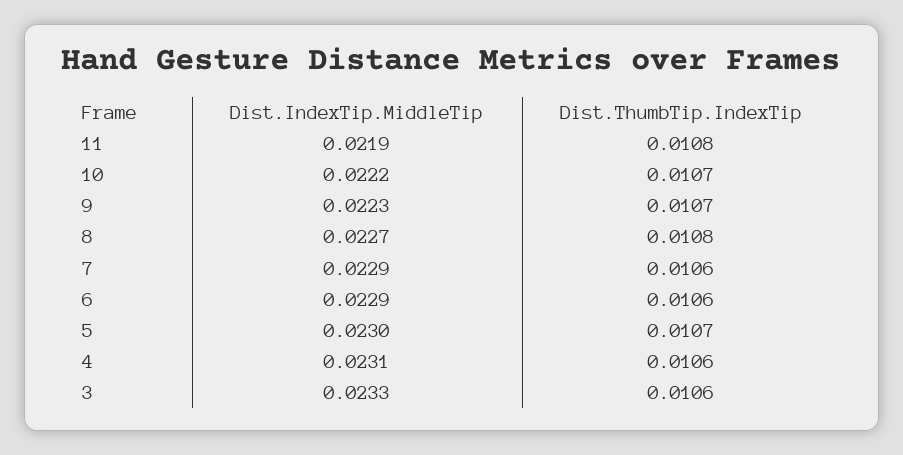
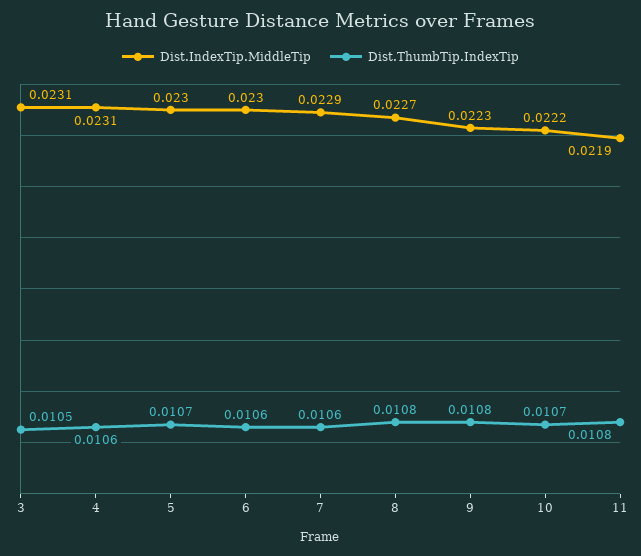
  {
    "Dist.IndexTip.MiddleTip": {
      "11": 0.0219,
      "10": 0.0222,
      "9": 0.0223,
      "8": 0.0227,
      "7": 0.0229,
-     "6": 0.0229,
+     "6": 0.023,
      "5": 0.023,
      "4": 0.0231,
-     "3": 0.0233
+     "3": 0.0231
    },
    "Dist.ThumbTip.IndexTip": {
      "11": 0.0108,
      "10": 0.0107,
-     "9": 0.0107,
+     "9": 0.0108,
      "8": 0.0108,
      "7": 0.0106,
      "6": 0.0106,
      "5": 0.0107,
      "4": 0.0106,
-     "3": 0.0106
+     "3": 0.0105
    }
  }

